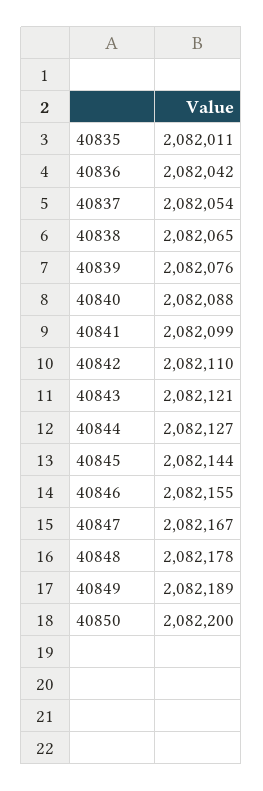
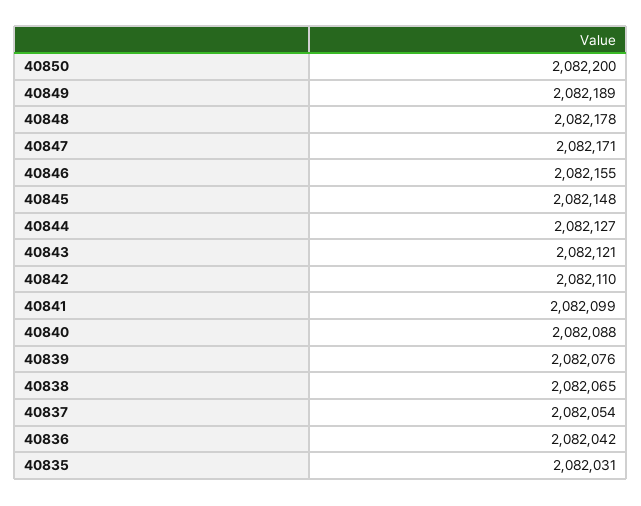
  {
-   "40835": 2082011,
+   "40835": 2082031,
    "40836": 2082042,
    "40837": 2082054,
    "40838": 2082065,
    "40839": 2082076,
    "40840": 2082088,
    "40841": 2082099,
    "40842": 2082110,
    "40843": 2082121,
    "40844": 2082127,
-   "40845": 2082144,
+   "40845": 2082148,
    "40846": 2082155,
-   "40847": 2082167,
+   "40847": 2082171,
    "40848": 2082178,
    "40849": 2082189,
    "40850": 2082200
  }

